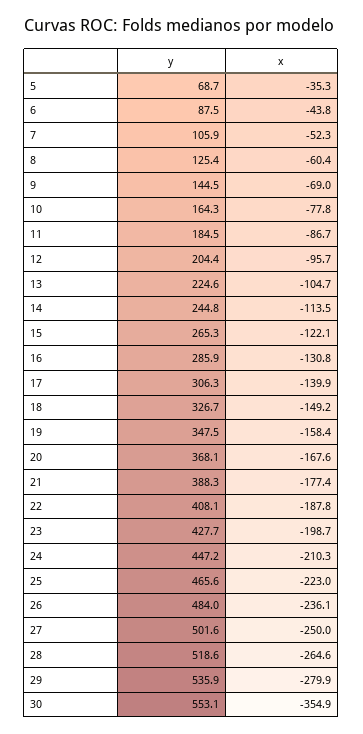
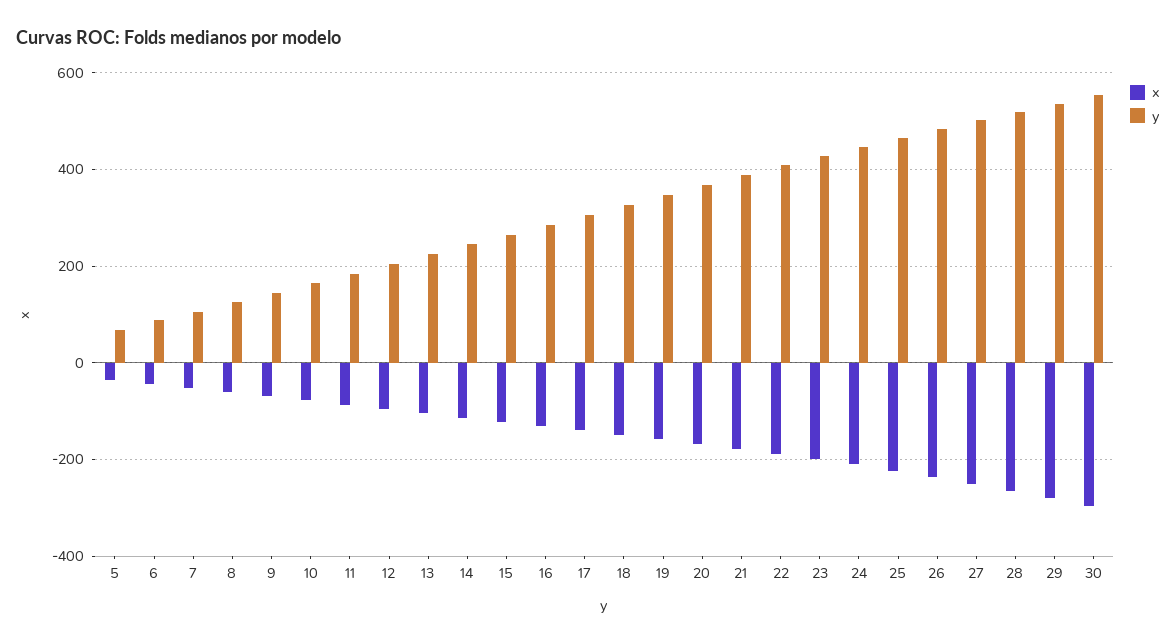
  {
    "y": {
      "5": 68.7,
      "6": 87.5,
      "7": 105.9,
      "8": 125.4,
      "9": 144.5,
      "10": 164.3,
      "11": 184.5,
      "12": 204.4,
      "13": 224.6,
      "14": 244.8,
      "15": 265.3,
      "16": 285.9,
      "17": 306.3,
      "18": 326.7,
      "19": 347.5,
      "20": 368.1,
      "21": 388.3,
      "22": 408.1,
      "23": 427.7,
      "24": 447.2,
      "25": 465.6,
      "26": 484,
      "27": 501.6,
      "28": 518.6,
      "29": 535.9,
      "30": 553.1
    },
    "x": {
      "5": -35.3,
      "6": -43.8,
      "7": -52.3,
      "8": -60.4,
      "9": -69,
      "10": -77.8,
      "11": -86.7,
      "12": -95.7,
      "13": -104.7,
      "14": -113.5,
      "15": -122.1,
      "16": -130.8,
      "17": -139.9,
      "18": -149.2,
      "19": -158.4,
      "20": -167.6,
      "21": -177.4,
      "22": -187.8,
      "23": -198.7,
      "24": -210.3,
      "25": -223,
      "26": -236.1,
      "27": -250,
      "28": -264.6,
      "29": -279.9,
-     "30": -354.9
+     "30": -300
    }
  }

